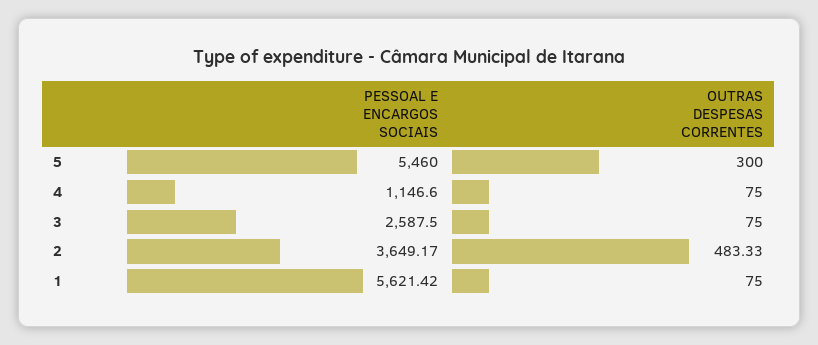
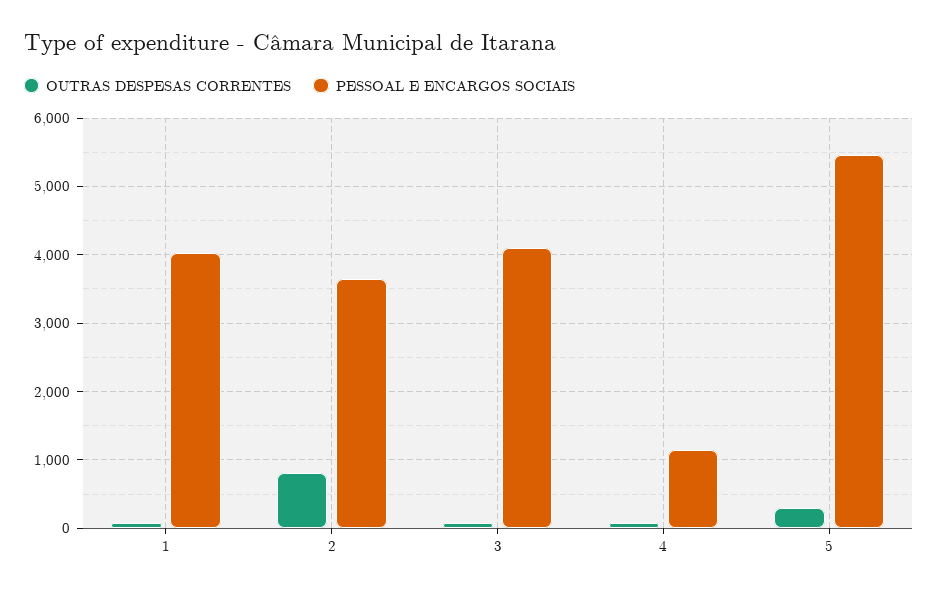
  {
    "PESSOAL E ENCARGOS SOCIAIS": {
      "5": 5460,
      "4": 1146.6,
-     "3": 2587.5,
+     "3": 4100,
      "2": 3649.17,
-     "1": 5621.42
+     "1": 4000
    },
    "OUTRAS DESPESAS CORRENTES": {
      "5": 300,
      "4": 75,
      "3": 75,
-     "2": 483.33,
+     "2": 800,
      "1": 75
    }
  }

